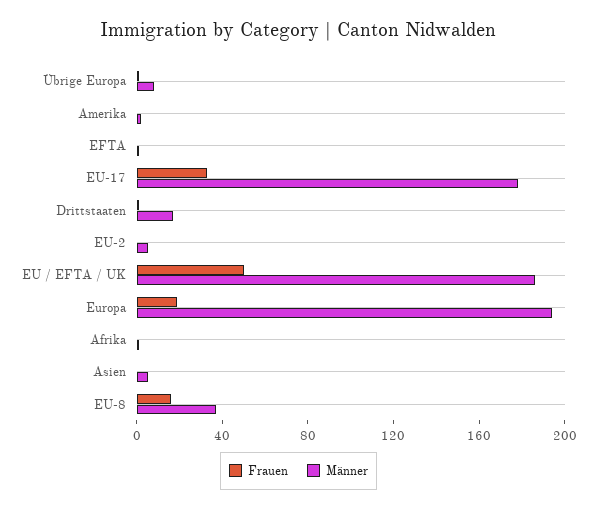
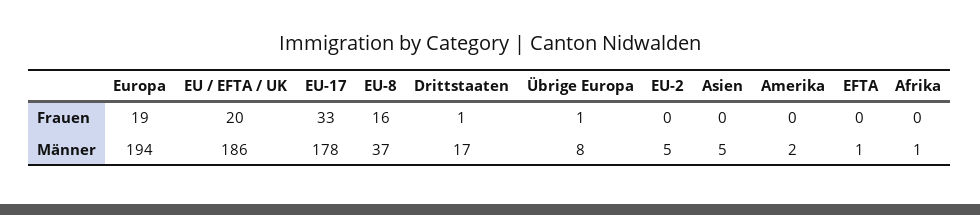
  {
    "Frauen": {
      "Übrige Europa": 1,
      "Amerika": 0,
      "EFTA": 0,
      "EU-17": 33,
      "Drittstaaten": 1,
      "EU-2": 0,
-     "EU / EFTA / UK": 50,
+     "EU / EFTA / UK": 20,
      "Europa": 19,
      "Afrika": 0,
      "Asien": 0,
      "EU-8": 16
    },
    "Männer": {
      "Übrige Europa": 8,
      "Amerika": 2,
      "EFTA": 1,
      "EU-17": 178,
      "Drittstaaten": 17,
      "EU-2": 5,
      "EU / EFTA / UK": 186,
      "Europa": 194,
      "Afrika": 1,
      "Asien": 5,
      "EU-8": 37
    }
  }

